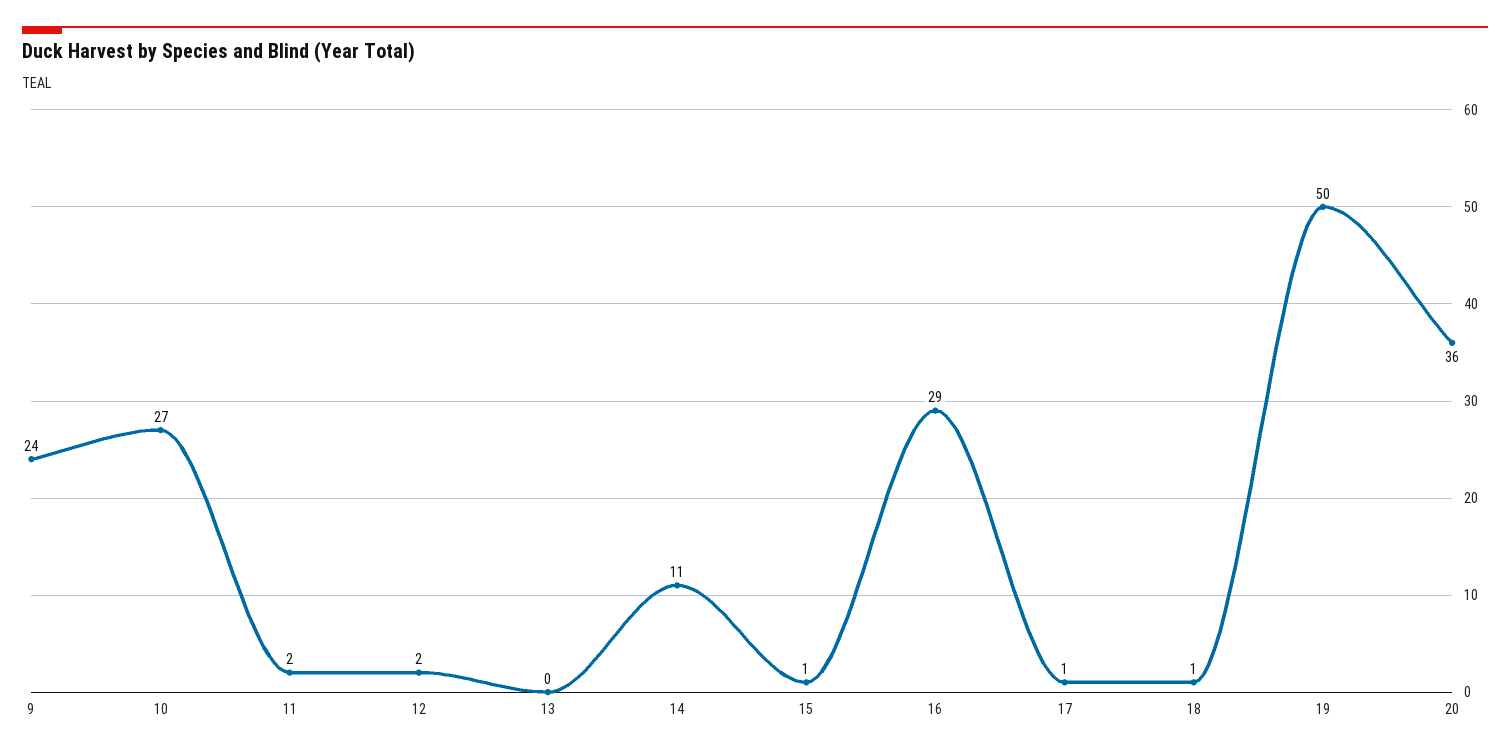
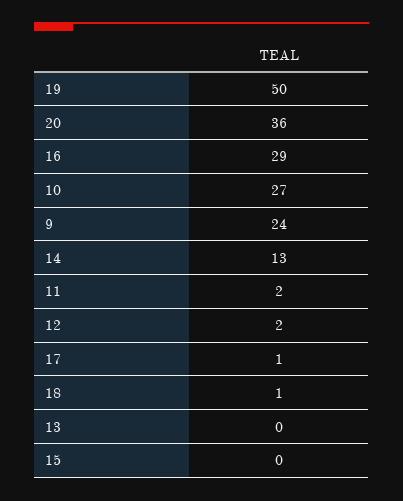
  {
    "9": 24,
    "10": 27,
    "11": 2,
    "12": 2,
    "13": 0,
-   "14": 11,
+   "14": 13,
-   "15": 1,
+   "15": 0,
    "16": 29,
    "17": 1,
    "18": 1,
    "19": 50,
    "20": 36
  }

